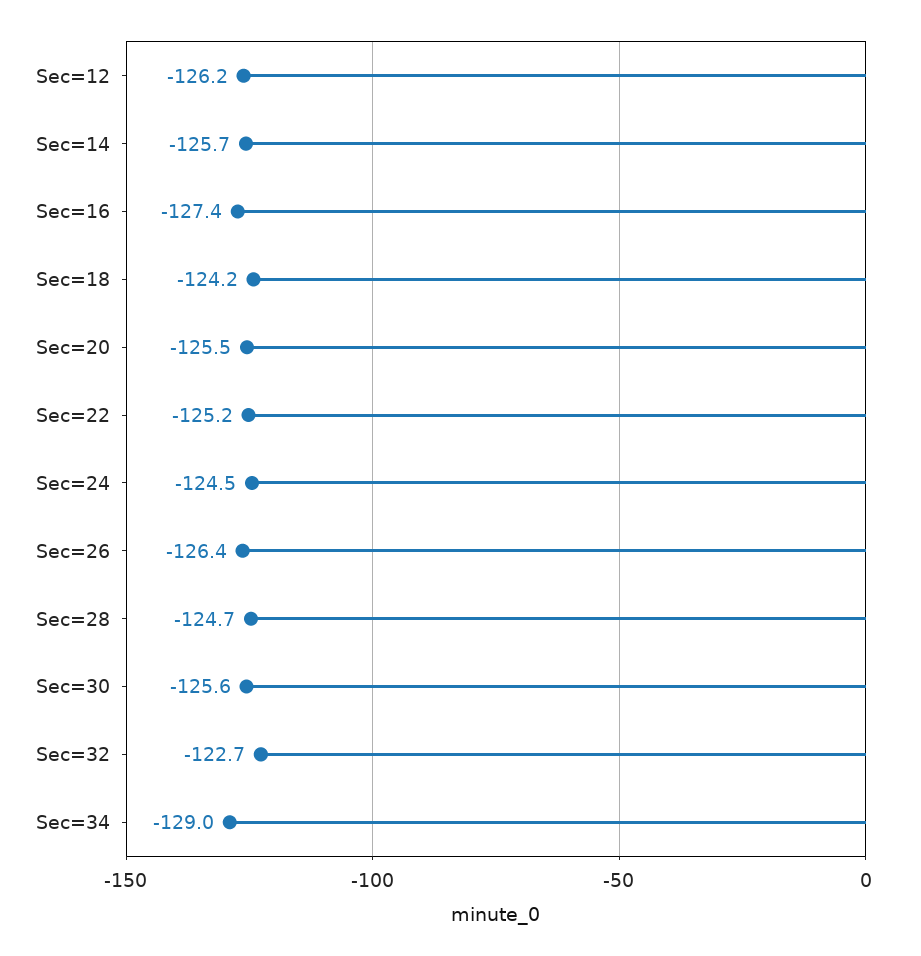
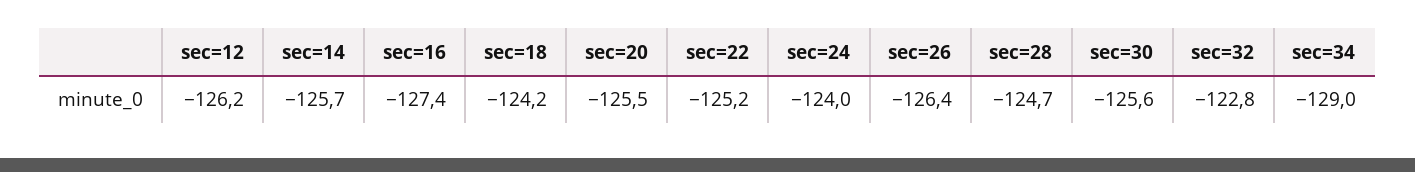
  {
    "Sec=12": -126.2,
    "Sec=14": -125.7,
    "Sec=16": -127.4,
    "Sec=18": -124.2,
    "Sec=20": -125.5,
    "Sec=22": -125.2,
-   "Sec=24": -124.5,
+   "Sec=24": -124,
    "Sec=26": -126.4,
    "Sec=28": -124.7,
    "Sec=30": -125.6,
-   "Sec=32": -122.7,
+   "Sec=32": -122.8,
    "Sec=34": -129
  }

